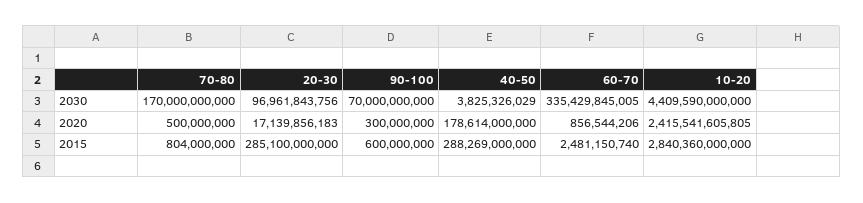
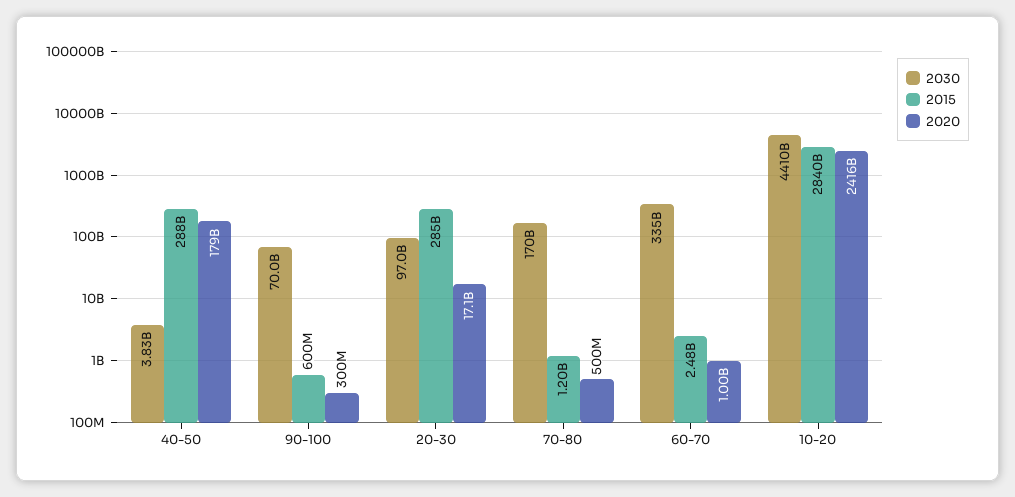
  {
    "2030": {
      "70-80": 170000000000,
      "20-30": 96961843756,
      "90-100": 70000000000,
      "40-50": 3825326029,
      "60-70": 335429845005,
      "10-20": 4409590000000
    },
    "2020": {
      "70-80": 500000000,
      "20-30": 17139856183,
      "90-100": 300000000,
      "40-50": 178614000000,
-     "60-70": 856544206,
+     "60-70": 1000000000,
      "10-20": 2415541605805
    },
    "2015": {
-     "70-80": 804000000,
+     "70-80": 1200000000,
      "20-30": 285100000000,
      "90-100": 600000000,
      "40-50": 288269000000,
      "60-70": 2481150740,
      "10-20": 2840360000000
    }
  }

